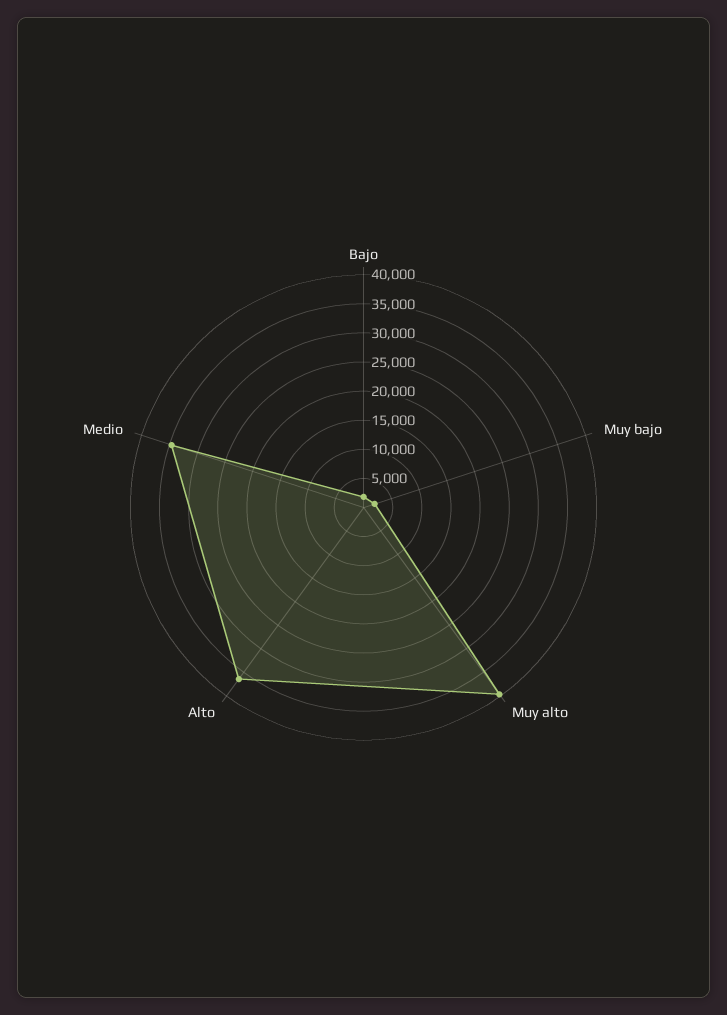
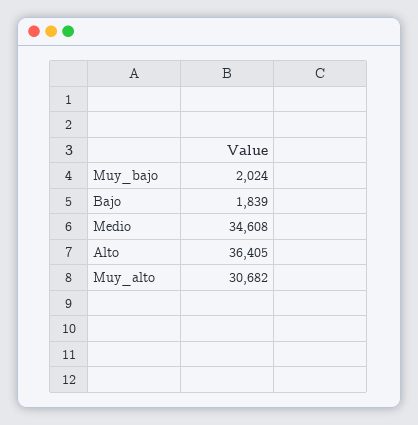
  {
    "Bajo": 1839,
    "Muy bajo": 2024,
-   "Muy alto": 40000,
+   "Muy alto": 30682,
    "Alto": 36405,
    "Medio": 34608
  }

